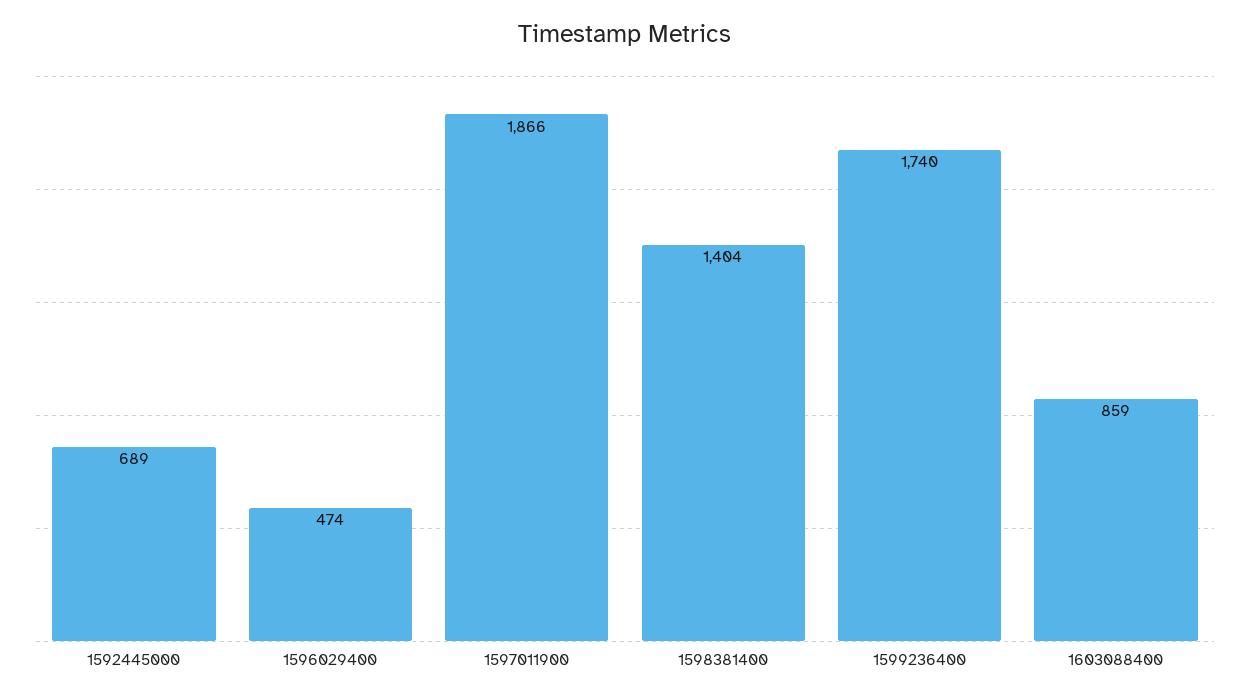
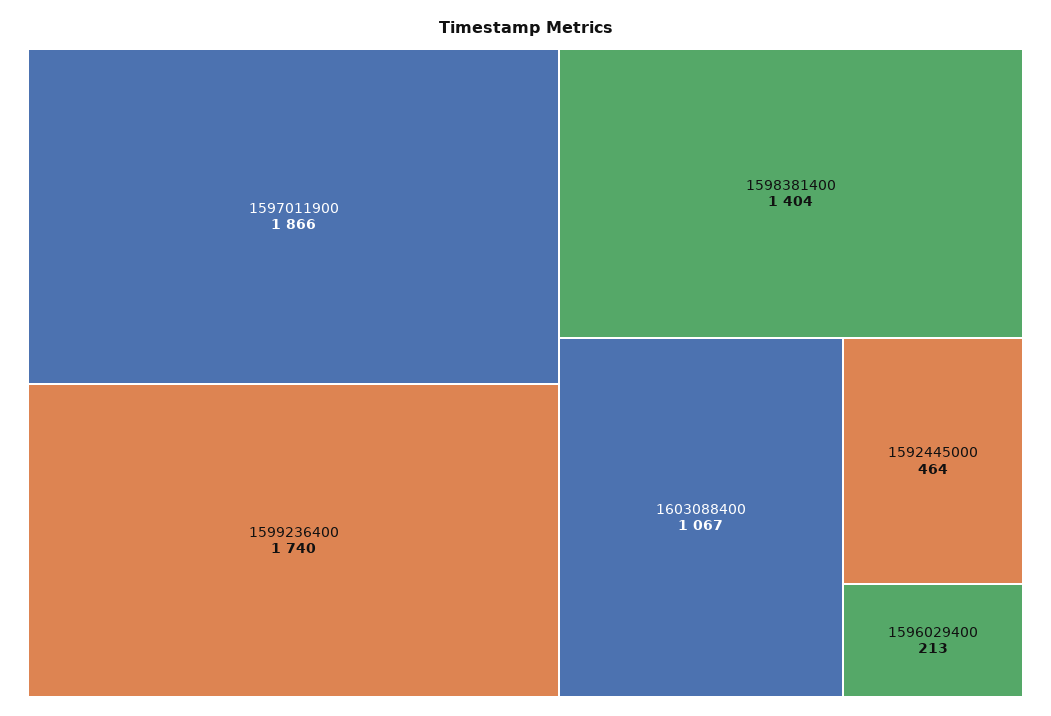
  {
-   "1592445000": 689,
+   "1592445000": 464,
-   "1596029400": 474,
+   "1596029400": 213,
    "1597011900": 1866,
    "1598381400": 1404,
    "1599236400": 1740,
-   "1603088400": 859
+   "1603088400": 1067
  }

